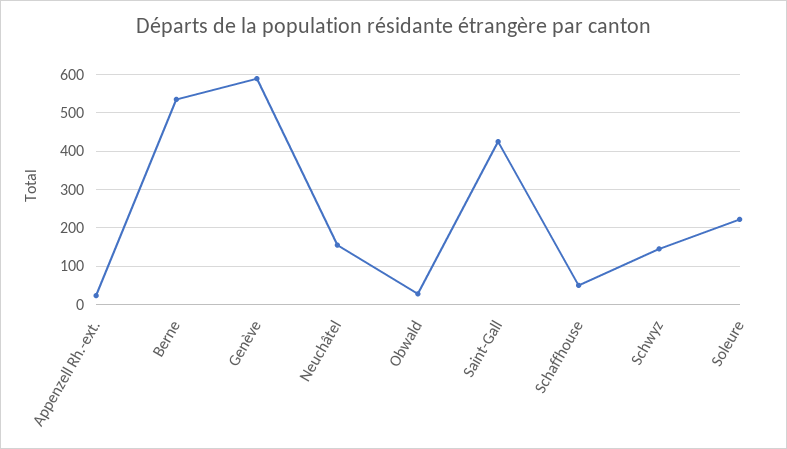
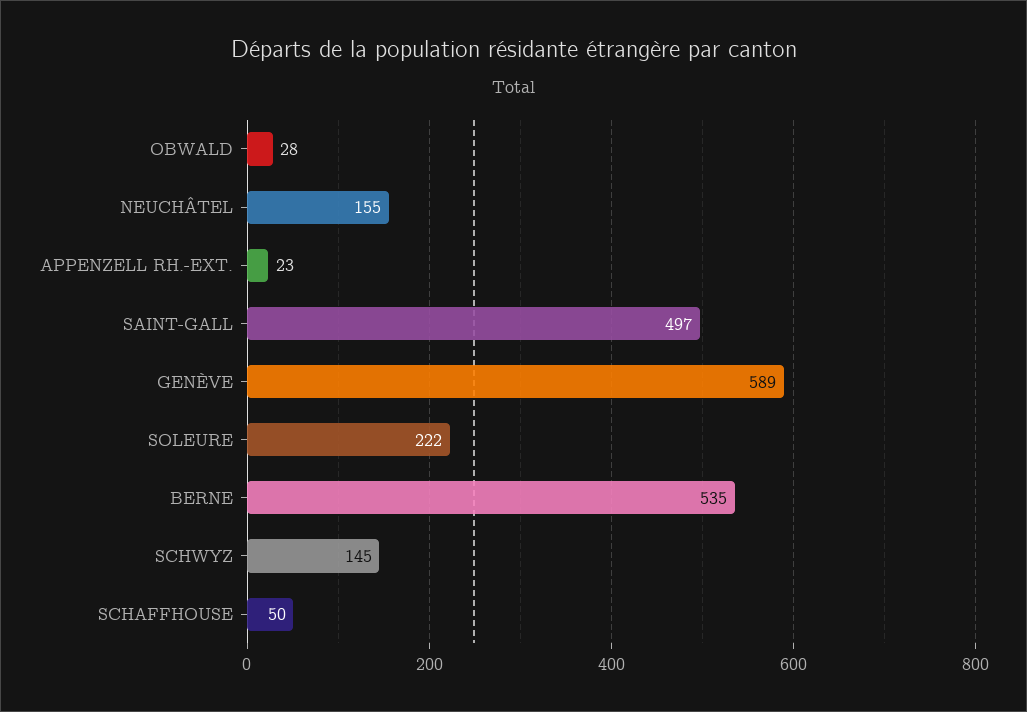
  {
    "Appenzell Rh.-ext.": 23,
    "Berne": 535,
    "Genève": 589,
    "Neuchâtel": 155,
    "Obwald": 28,
-   "Saint-Gall": 420,
+   "Saint-Gall": 497,
    "Schaffhouse": 50,
    "Schwyz": 145,
    "Soleure": 222
  }

